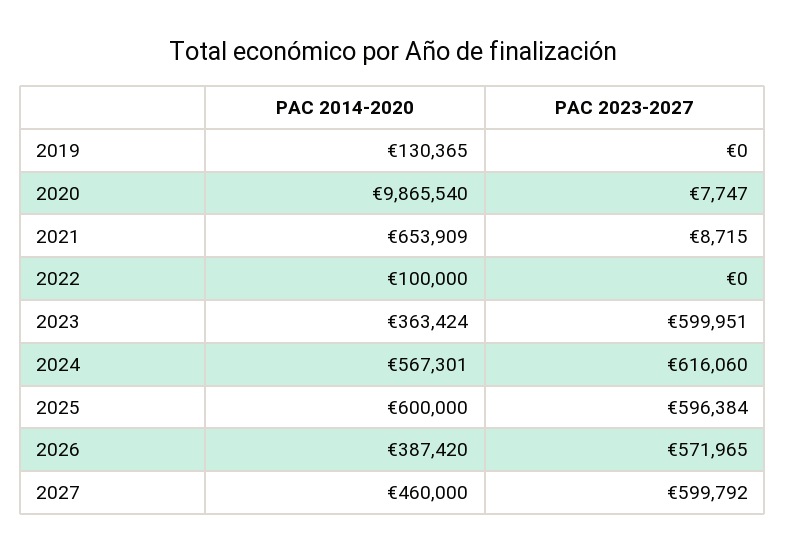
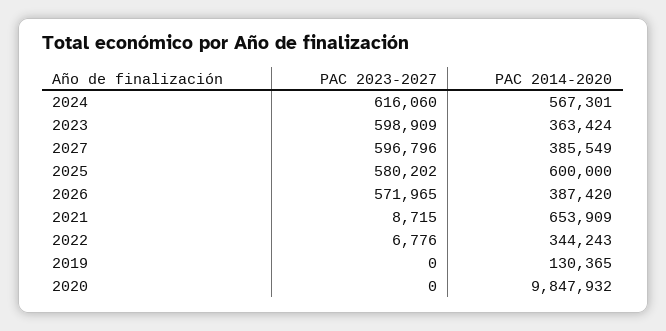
  {
    "PAC 2014-2020": {
      "2019": 130365,
-     "2020": 9865540,
+     "2020": 9847932,
      "2021": 653909,
-     "2022": 100000,
+     "2022": 344243,
      "2023": 363424,
      "2024": 567301,
      "2025": 600000,
      "2026": 387420,
-     "2027": 460000
+     "2027": 385549
    },
    "PAC 2023-2027": {
      "2019": 0,
-     "2020": 7747,
+     "2020": 0,
      "2021": 8715,
-     "2022": 0,
+     "2022": 6776,
-     "2023": 599951,
+     "2023": 598909,
      "2024": 616060,
-     "2025": 596384,
+     "2025": 580202,
      "2026": 571965,
-     "2027": 599792
+     "2027": 596796
    }
  }

